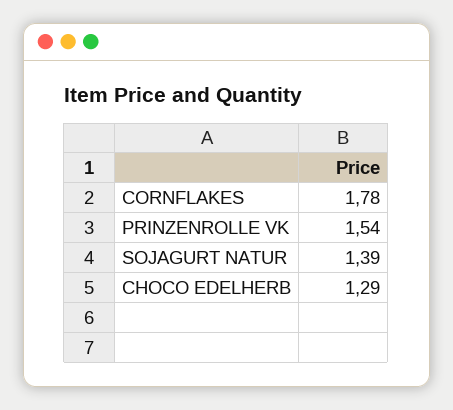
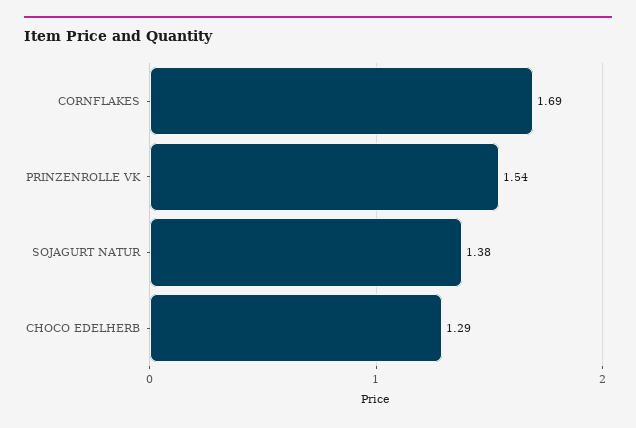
  {
-   "CORNFLAKES": 1.78,
+   "CORNFLAKES": 1.69,
    "PRINZENROLLE VK": 1.54,
-   "SOJAGURT NATUR": 1.39,
+   "SOJAGURT NATUR": 1.38,
    "CHOCO EDELHERB": 1.29
  }

